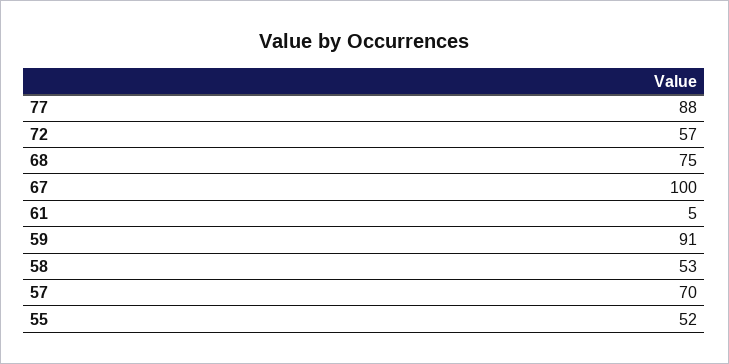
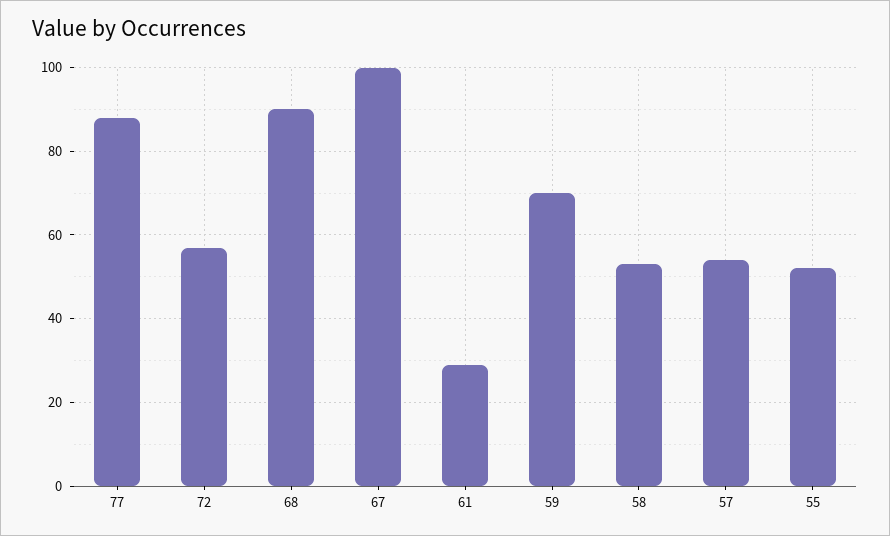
  {
    "77": 88,
    "72": 57,
-   "68": 75,
+   "68": 90,
    "67": 100,
-   "61": 5,
+   "61": 30,
-   "59": 91,
+   "59": 70,
    "58": 53,
-   "57": 70,
+   "57": 55,
    "55": 52
  }

